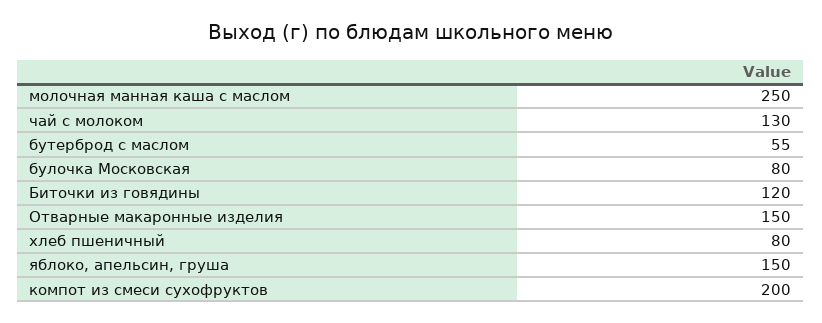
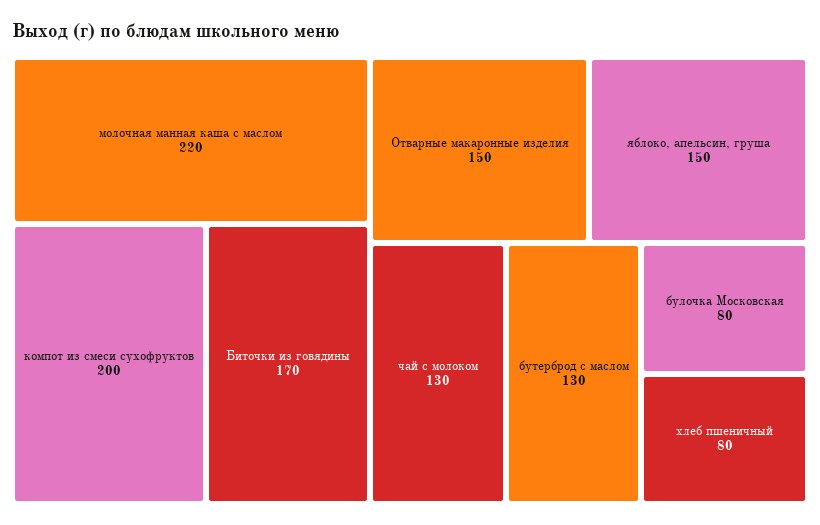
  {
-   "молочная манная каша с маслом": 250,
+   "молочная манная каша с маслом": 220,
    "чай с молоком": 130,
-   "бутерброд с маслом": 55,
+   "бутерброд с маслом": 130,
    "булочка Московская": 80,
-   "Биточки из говядины": 120,
+   "Биточки из говядины": 170,
    "Отварные макаронные изделия": 150,
    "хлеб пшеничный": 80,
    "яблоко, апельсин, груша": 150,
    "компот из смеси сухофруктов": 200
  }

